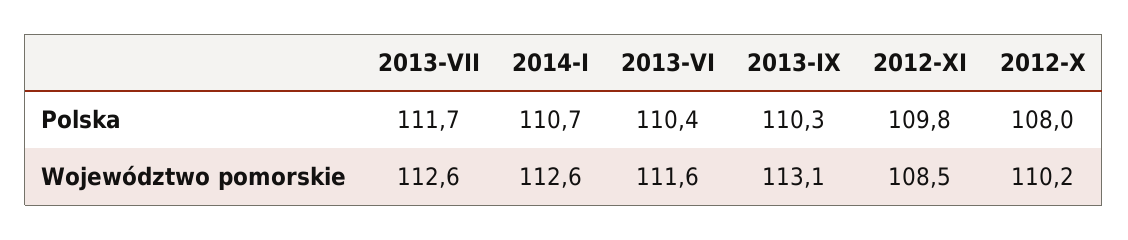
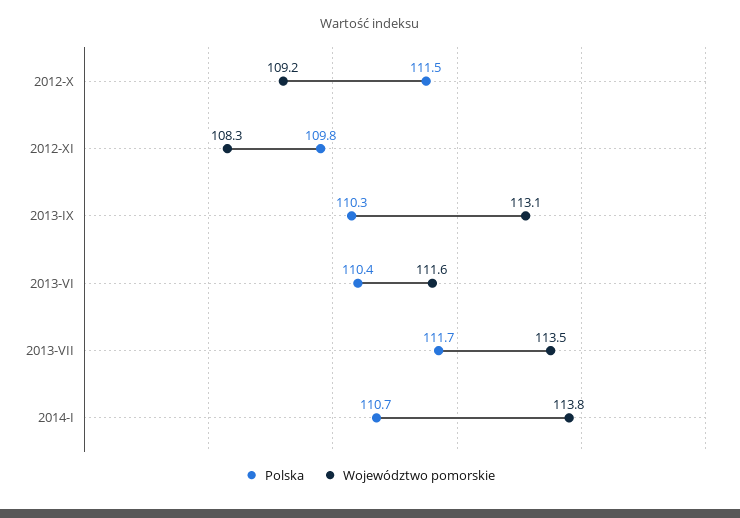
  {
    "Polska": {
      "2013-VII": 111.7,
      "2014-I": 110.7,
      "2013-VI": 110.4,
      "2013-IX": 110.3,
      "2012-XI": 109.8,
-     "2012-X": 108
+     "2012-X": 111.5
    },
    "Województwo pomorskie": {
-     "2013-VII": 112.6,
+     "2013-VII": 113.5,
-     "2014-I": 112.6,
+     "2014-I": 113.8,
      "2013-VI": 111.6,
      "2013-IX": 113.1,
-     "2012-XI": 108.5,
+     "2012-XI": 108.3,
-     "2012-X": 110.2
+     "2012-X": 109.2
    }
  }

